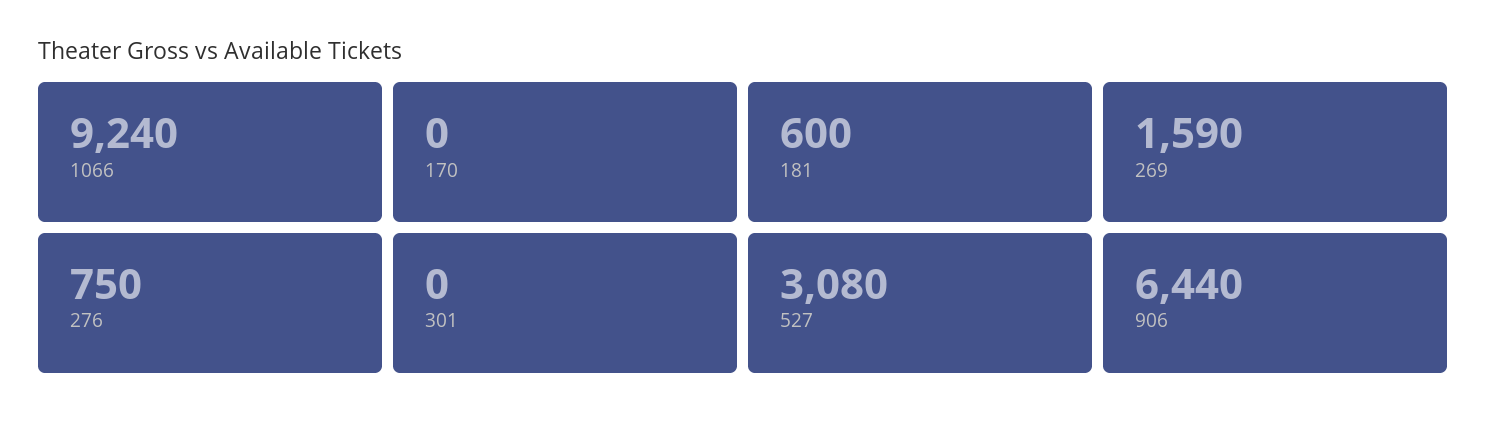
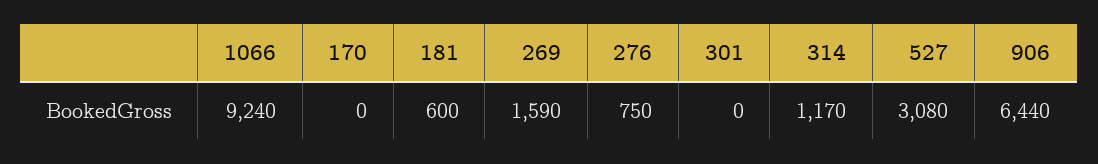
  {
    "1066": 9240,
    "170": 0,
    "181": 600,
    "269": 1590,
    "276": 750,
    "301": 0,
    "527": 3080,
-   "906": 6440
+   "906": 6440,
+   "314": 1170
  }

